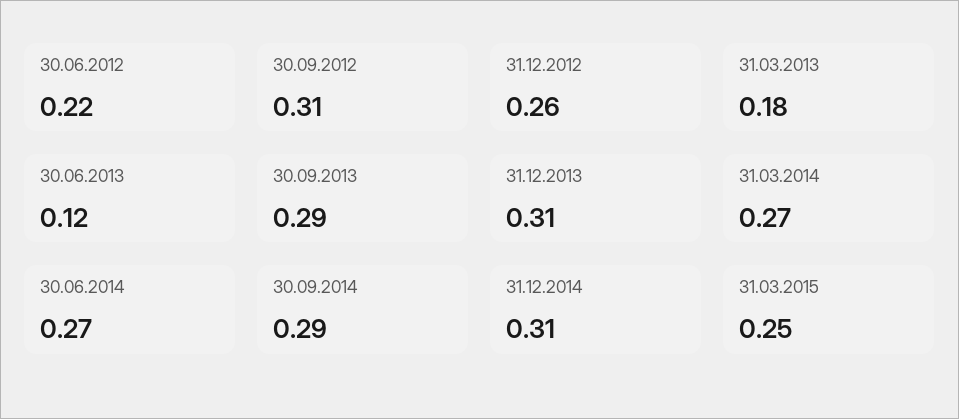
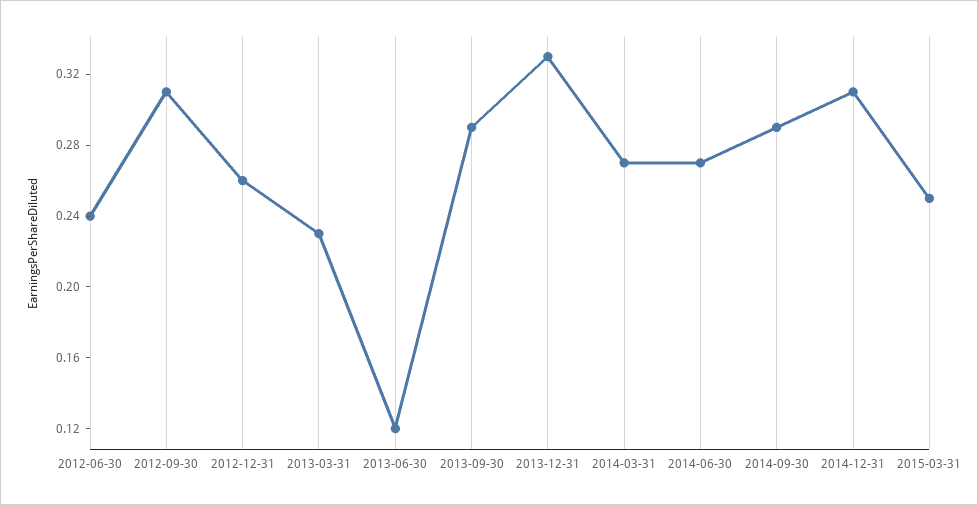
  {
-   "30.06.2012": 0.22,
+   "30.06.2012": 0.24,
    "30.09.2012": 0.31,
    "31.12.2012": 0.26,
-   "31.03.2013": 0.18,
+   "31.03.2013": 0.23,
    "30.06.2013": 0.12,
    "30.09.2013": 0.29,
-   "31.12.2013": 0.31,
+   "31.12.2013": 0.33,
    "31.03.2014": 0.27,
    "30.06.2014": 0.27,
    "30.09.2014": 0.29,
    "31.12.2014": 0.31,
    "31.03.2015": 0.25
  }

